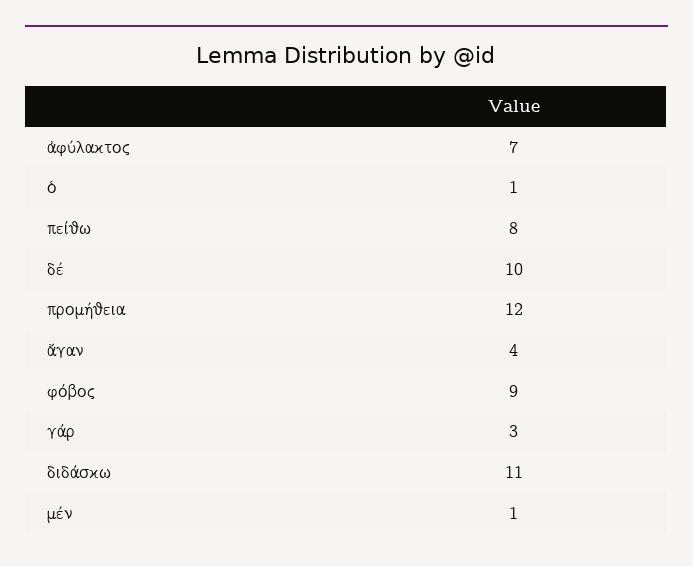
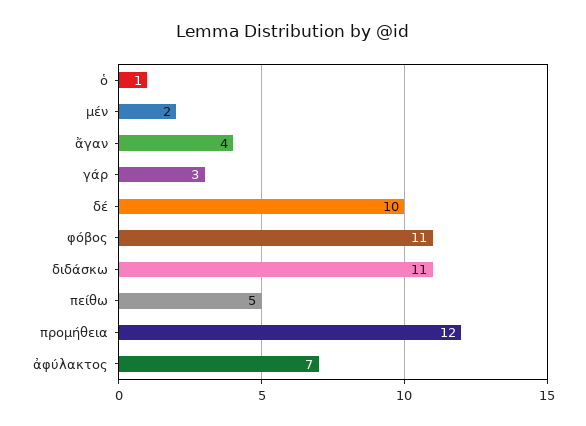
  {
    "ἀφύλακτος": 7,
    "ὁ": 1,
-   "πείθω": 8,
+   "πείθω": 5,
    "δέ": 10,
    "προμήθεια": 12,
    "ἄγαν": 4,
-   "φόβος": 9,
+   "φόβος": 11,
    "γάρ": 3,
    "διδάσκω": 11,
-   "μέν": 1
+   "μέν": 2
  }

